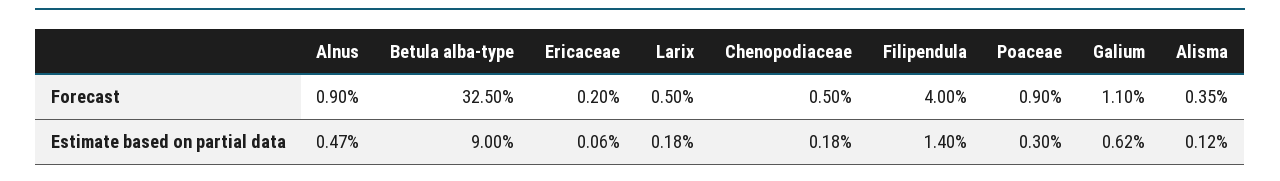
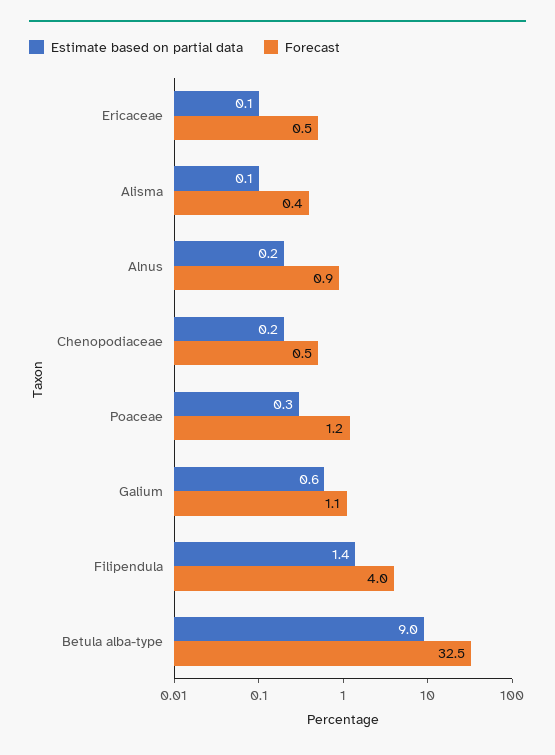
  {
    "Forecast": {
      "Alnus": 0.9,
      "Betula alba-type": 32.5,
-     "Ericaceae": 0.2,
+     "Ericaceae": 0.5,
-     "Larix": 0.5,
      "Chenopodiaceae": 0.5,
      "Filipendula": 4,
-     "Poaceae": 0.9,
+     "Poaceae": 1.2,
      "Galium": 1.1,
      "Alisma": 0.35
    },
    "Estimate based on partial data": {
-     "Alnus": 0.47,
+     "Alnus": 0.2,
      "Betula alba-type": 9,
      "Ericaceae": 0.06,
-     "Larix": 0.18,
      "Chenopodiaceae": 0.18,
      "Filipendula": 1.4,
      "Poaceae": 0.3,
      "Galium": 0.62,
      "Alisma": 0.12
    }
  }

